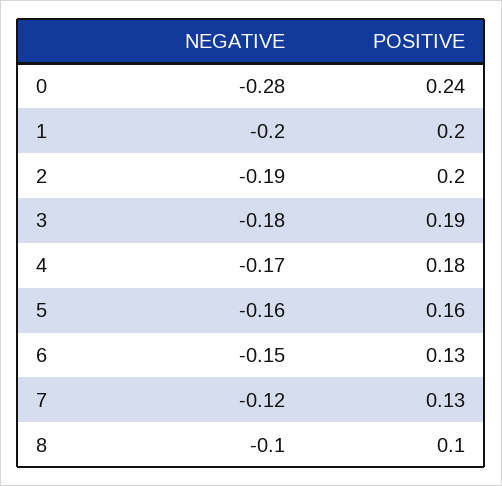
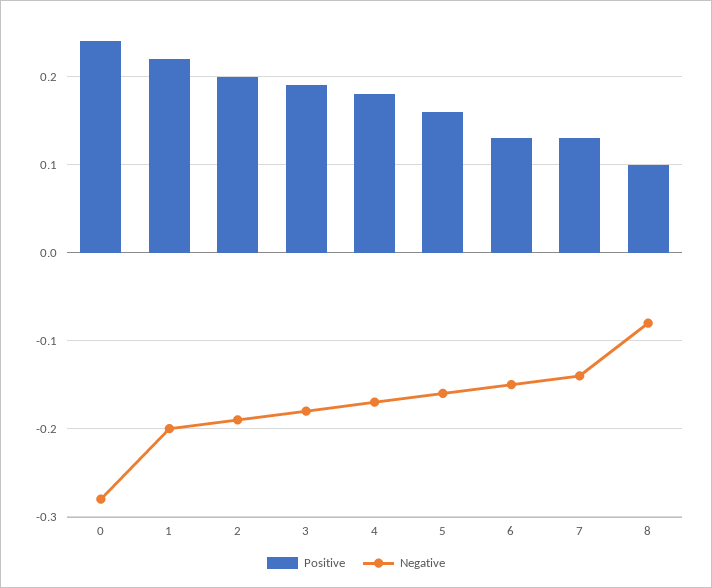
  {
    "NEGATIVE": {
      "0": -0.28,
      "1": -0.2,
      "2": -0.19,
      "3": -0.18,
      "4": -0.17,
      "5": -0.16,
      "6": -0.15,
-     "7": -0.12,
+     "7": -0.14,
-     "8": -0.1
+     "8": -0.08
    },
    "POSITIVE": {
      "0": 0.24,
-     "1": 0.2,
+     "1": 0.22,
      "2": 0.2,
      "3": 0.19,
      "4": 0.18,
      "5": 0.16,
      "6": 0.13,
      "7": 0.13,
      "8": 0.1
    }
  }

